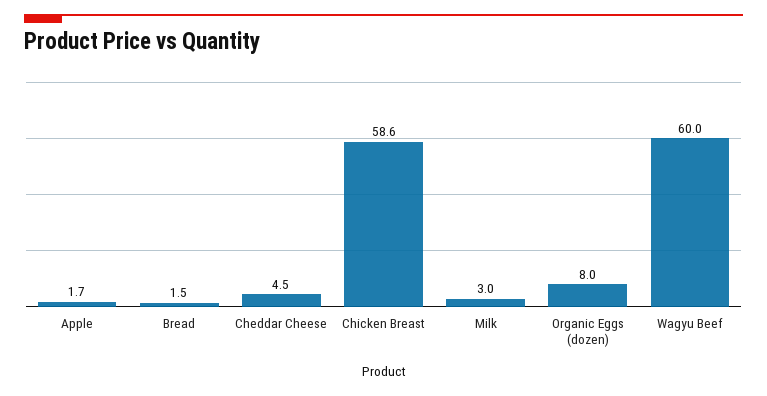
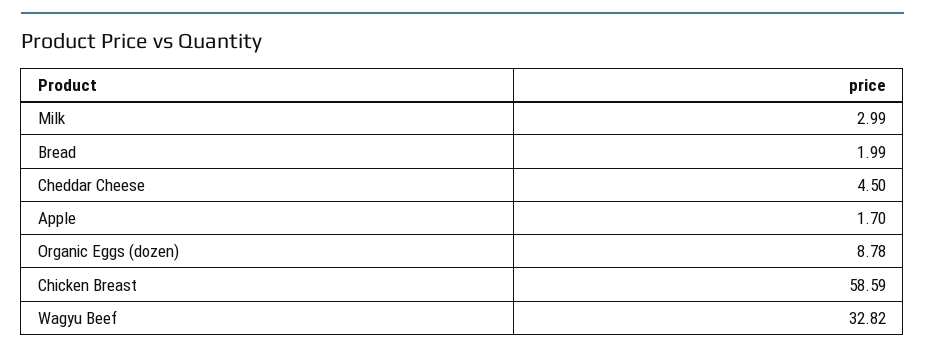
  {
    "Apple": 1.7,
-   "Bread": 1.5,
+   "Bread": 1.99,
    "Cheddar Cheese": 4.5,
    "Chicken Breast": 58.59,
    "Milk": 2.99,
-   "Organic Eggs (dozen)": 8,
+   "Organic Eggs (dozen)": 8.78,
-   "Wagyu Beef": 60
+   "Wagyu Beef": 32.82
  }

